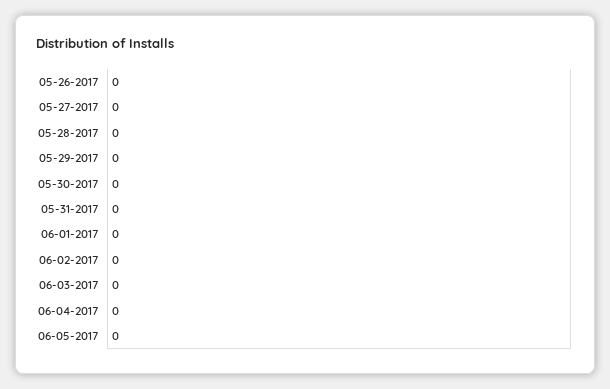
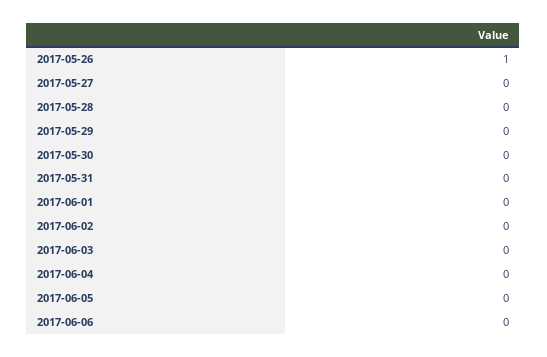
  {
-   "05-26-2017": 0,
+   "05-26-2017": 1,
    "05-27-2017": 0,
    "05-28-2017": 0,
    "05-29-2017": 0,
    "05-30-2017": 0,
    "05-31-2017": 0,
    "06-01-2017": 0,
    "06-02-2017": 0,
    "06-03-2017": 0,
    "06-04-2017": 0,
-   "06-05-2017": 0
+   "06-05-2017": 0,
+   "2017-06-06": 0
  }

